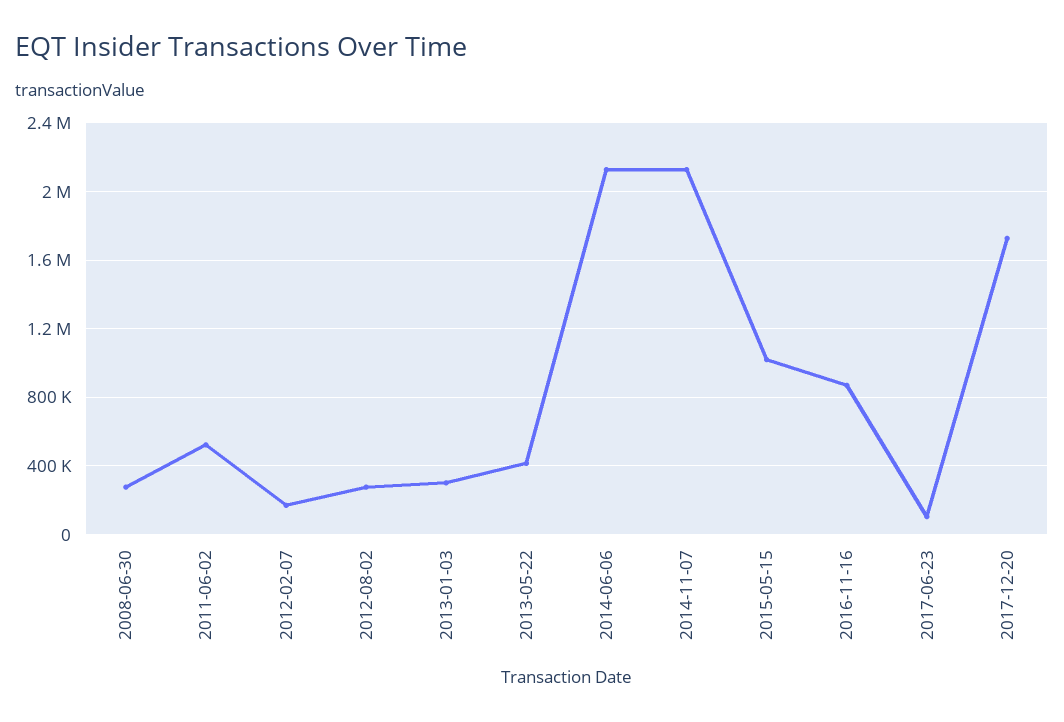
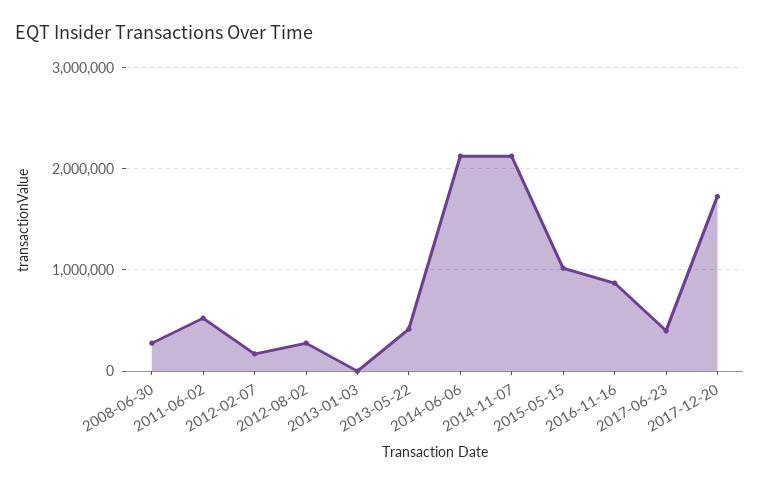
  {
    "2008-06-30": 300000,
    "2011-06-02": 500000,
    "2012-02-07": 150000,
    "2012-08-02": 300000,
-   "2013-01-03": 300000,
+   "2013-01-03": 0,
    "2013-05-22": 400000,
    "2014-06-06": 2150000,
    "2014-11-07": 2150000,
    "2015-05-15": 1000000,
    "2016-11-16": 850000,
-   "2017-06-23": 100000,
+   "2017-06-23": 400000,
    "2017-12-20": 1750000
  }

